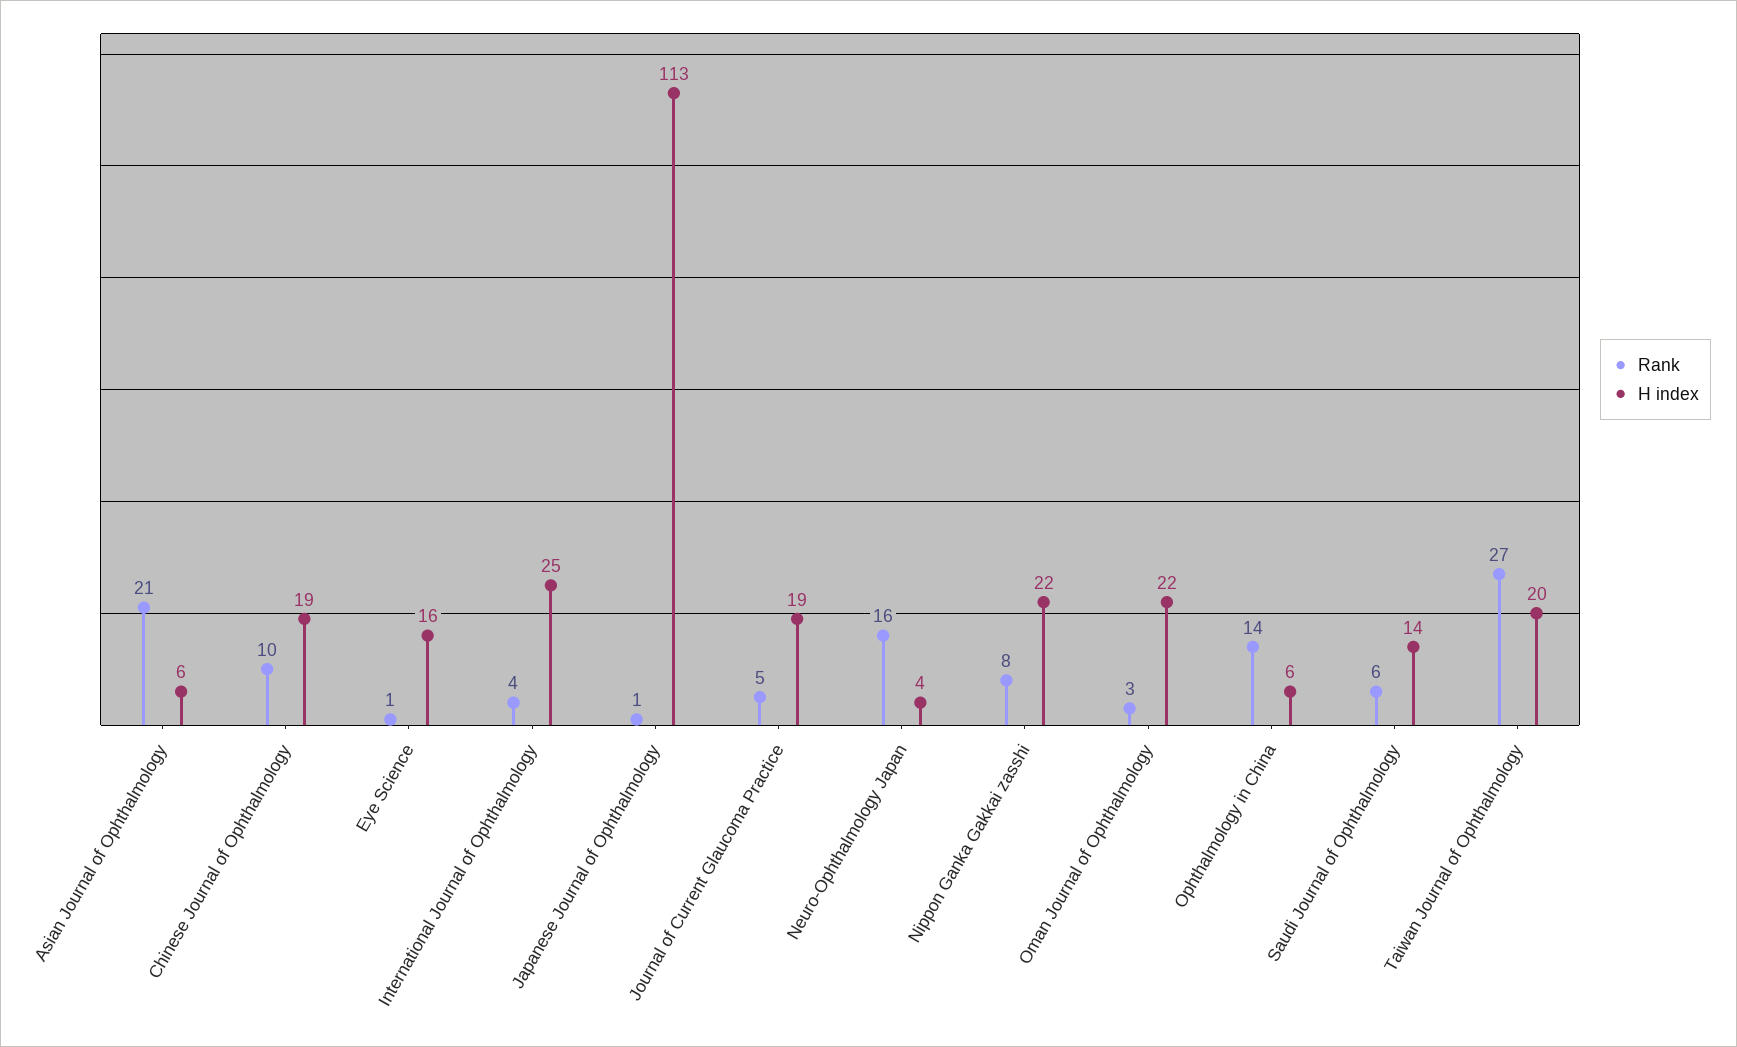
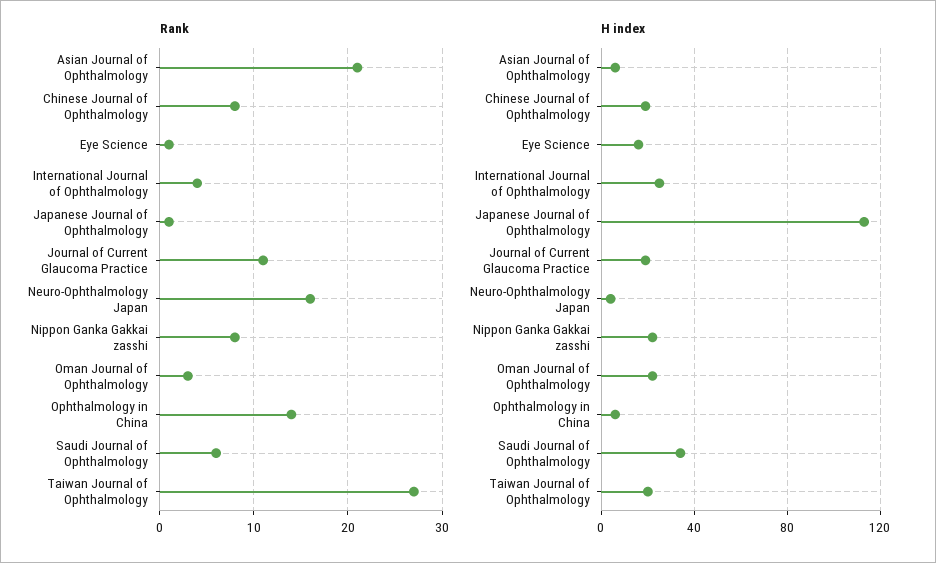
  {
    "Rank": {
      "Asian Journal of Ophthalmology": 21,
-     "Chinese Journal of Ophthalmology": 10,
+     "Chinese Journal of Ophthalmology": 8,
      "Eye Science": 1,
      "International Journal of Ophthalmology": 4,
      "Japanese Journal of Ophthalmology": 1,
-     "Journal of Current Glaucoma Practice": 5,
+     "Journal of Current Glaucoma Practice": 11,
      "Neuro-Ophthalmology Japan": 16,
      "Nippon Ganka Gakkai zasshi": 8,
      "Oman Journal of Ophthalmology": 3,
      "Ophthalmology in China": 14,
      "Saudi Journal of Ophthalmology": 6,
      "Taiwan Journal of Ophthalmology": 27
    },
    "H index": {
      "Asian Journal of Ophthalmology": 6,
      "Chinese Journal of Ophthalmology": 19,
      "Eye Science": 16,
      "International Journal of Ophthalmology": 25,
      "Japanese Journal of Ophthalmology": 113,
      "Journal of Current Glaucoma Practice": 19,
      "Neuro-Ophthalmology Japan": 4,
      "Nippon Ganka Gakkai zasshi": 22,
      "Oman Journal of Ophthalmology": 22,
      "Ophthalmology in China": 6,
-     "Saudi Journal of Ophthalmology": 14,
+     "Saudi Journal of Ophthalmology": 35,
      "Taiwan Journal of Ophthalmology": 20
    }
  }

